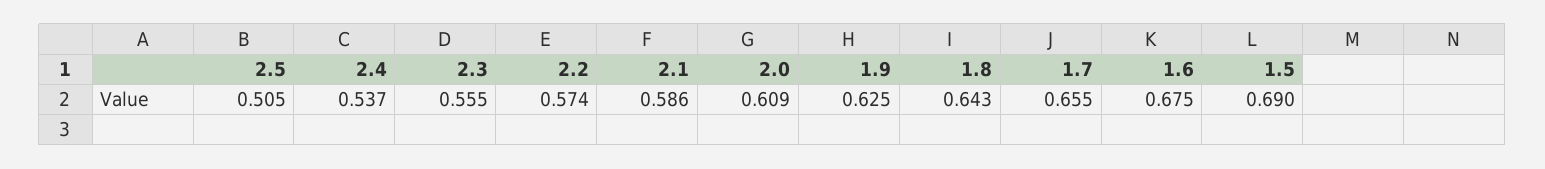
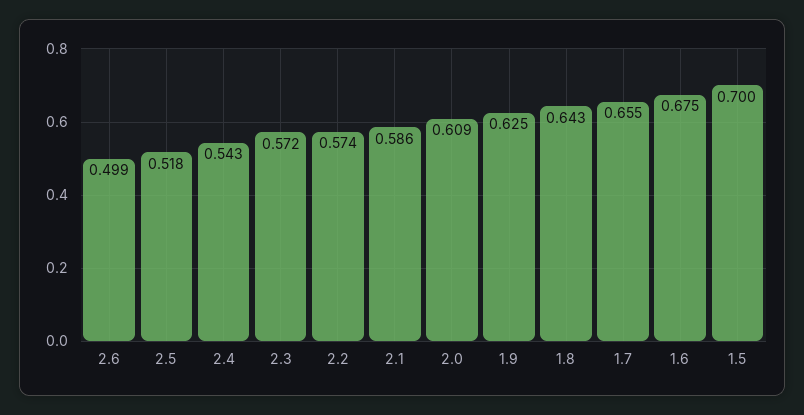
  {
-   "2.5": 0.505,
+   "2.5": 0.518,
-   "2.4": 0.537,
+   "2.4": 0.543,
-   "2.3": 0.555,
+   "2.3": 0.572,
    "2.2": 0.574,
    "2.1": 0.586,
    "2.0": 0.609,
    "1.9": 0.625,
    "1.8": 0.643,
    "1.7": 0.655,
    "1.6": 0.675,
-   "1.5": 0.69
+   "1.5": 0.7,
+   "2.6": 0.499
  }

